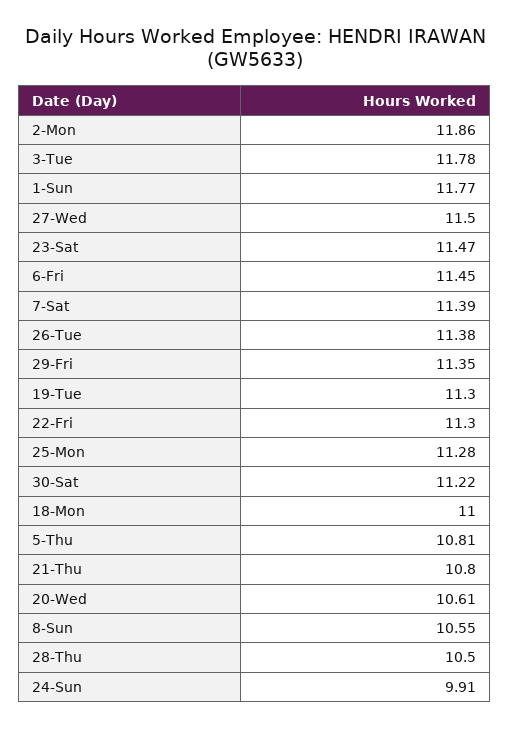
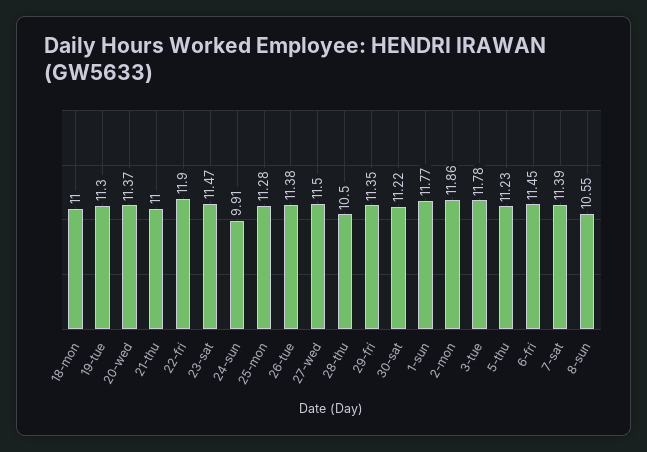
  {
    "2-Mon": 11.86,
    "3-Tue": 11.78,
    "1-Sun": 11.77,
    "27-Wed": 11.5,
    "23-Sat": 11.47,
    "6-Fri": 11.45,
    "7-Sat": 11.39,
    "26-Tue": 11.38,
    "29-Fri": 11.35,
    "19-Tue": 11.3,
-   "22-Fri": 11.3,
+   "22-Fri": 11.9,
    "25-Mon": 11.28,
    "30-Sat": 11.22,
    "18-Mon": 11,
-   "5-Thu": 10.81,
+   "5-Thu": 11.23,
-   "21-Thu": 10.8,
+   "21-Thu": 11,
-   "20-Wed": 10.61,
+   "20-Wed": 11.37,
    "8-Sun": 10.55,
    "28-Thu": 10.5,
    "24-Sun": 9.91
  }

